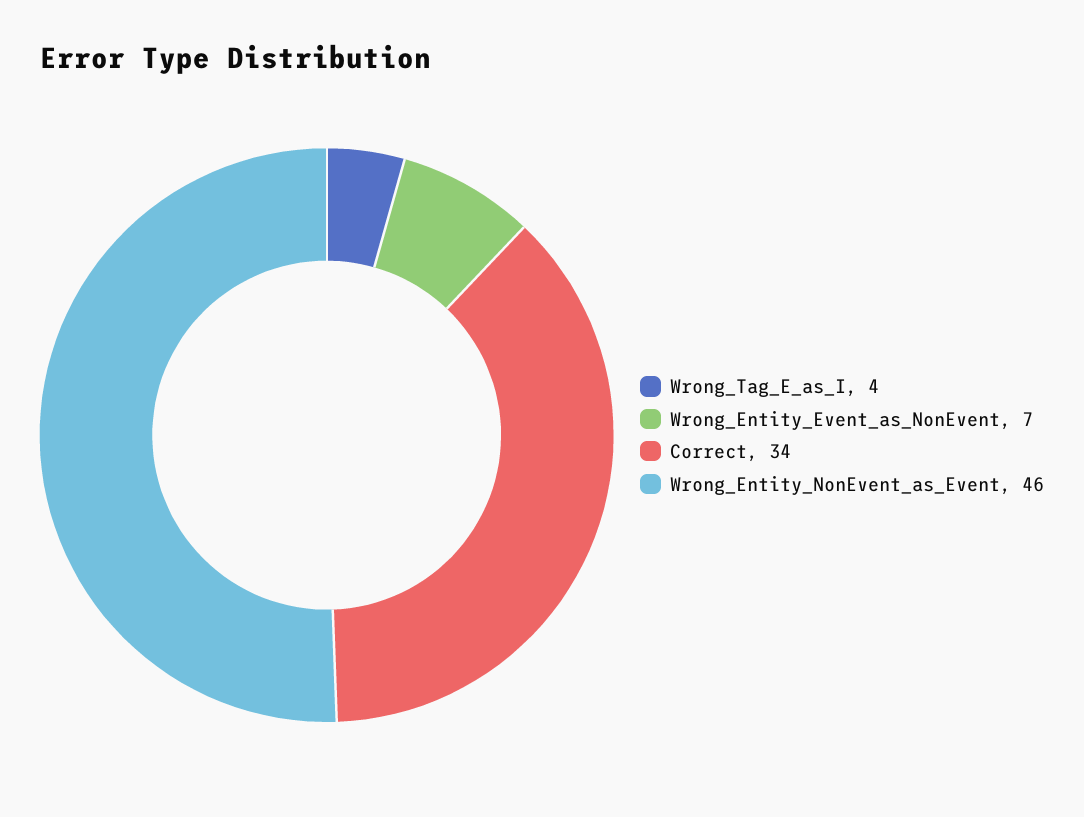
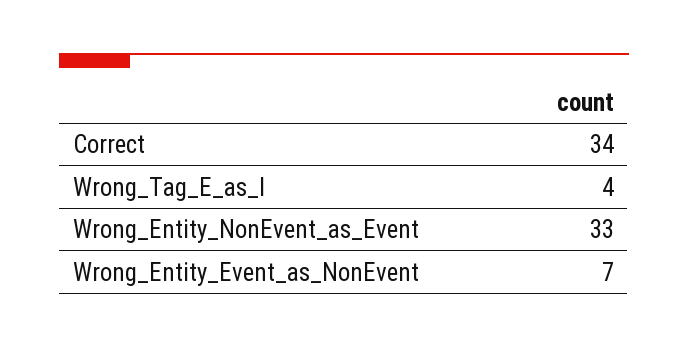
  {
    "Wrong_Tag_E_as_I": 4,
    "Wrong_Entity_Event_as_NonEvent": 7,
    "Correct": 34,
-   "Wrong_Entity_NonEvent_as_Event": 46
+   "Wrong_Entity_NonEvent_as_Event": 33
  }

